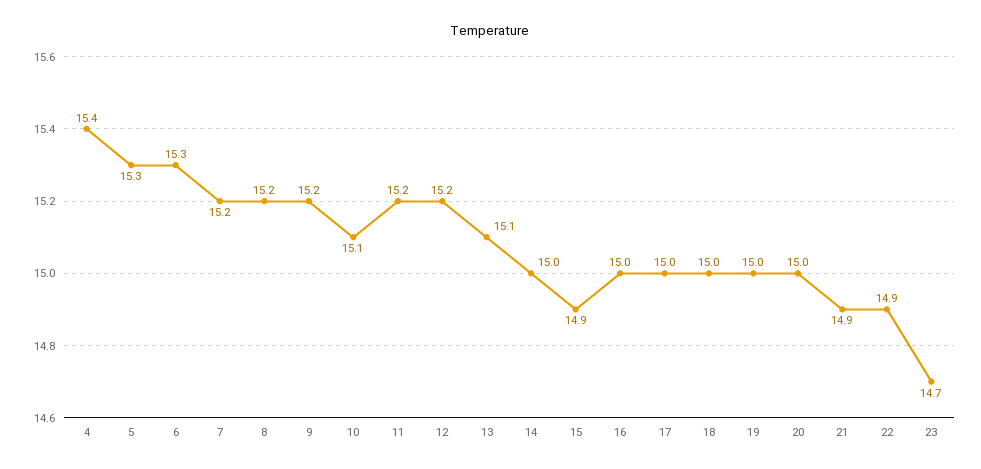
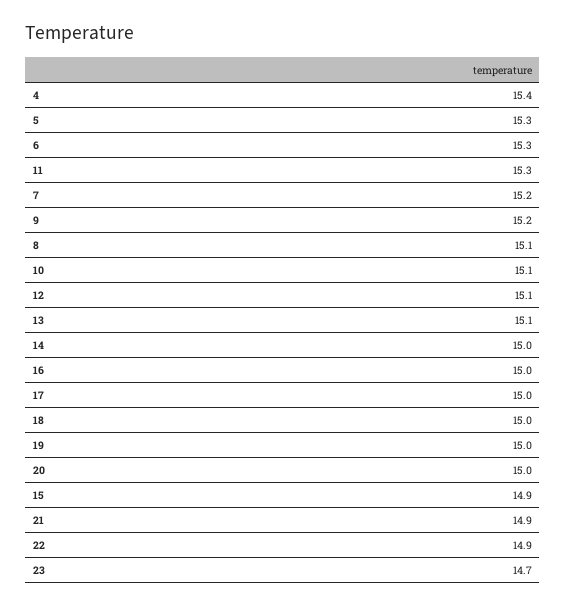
  {
    "4": 15.4,
    "5": 15.3,
    "6": 15.3,
    "7": 15.2,
-   "8": 15.2,
+   "8": 15.1,
    "9": 15.2,
    "10": 15.1,
-   "11": 15.2,
+   "11": 15.3,
-   "12": 15.2,
+   "12": 15.1,
    "13": 15.1,
    "14": 15,
    "15": 14.9,
    "16": 15,
    "17": 15,
    "18": 15,
    "19": 15,
    "20": 15,
    "21": 14.9,
    "22": 14.9,
    "23": 14.7
  }

